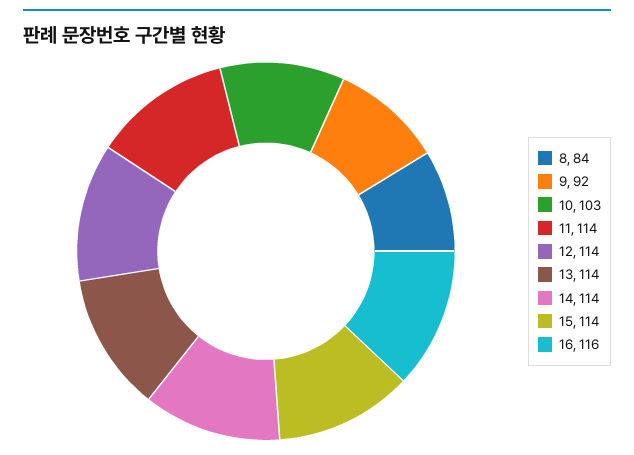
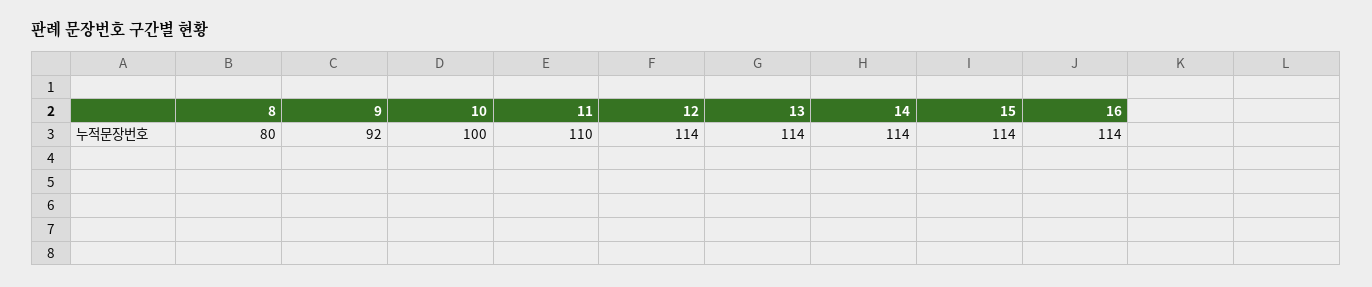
  {
-   "8": 84,
+   "8": 80,
    "9": 92,
-   "10": 103,
+   "10": 100,
-   "11": 114,
+   "11": 110,
    "12": 114,
    "13": 114,
    "14": 114,
    "15": 114,
-   "16": 116
+   "16": 114
  }

